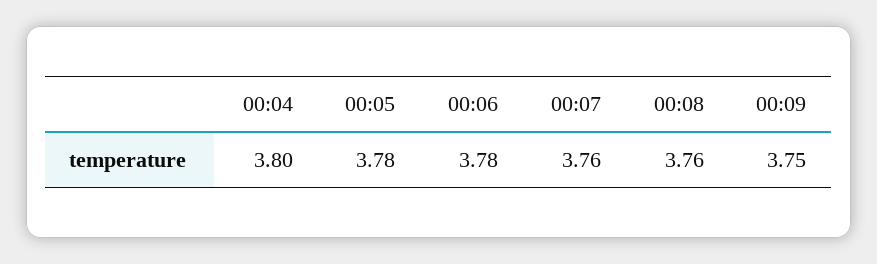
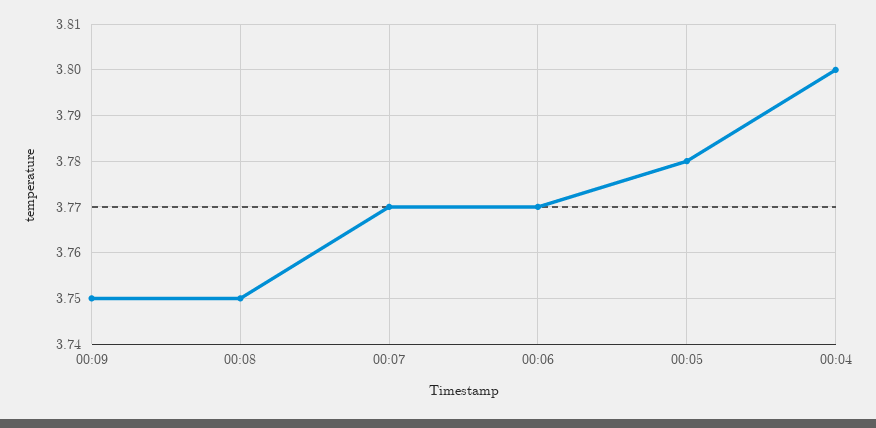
  {
    "00:04": 3.8,
    "00:05": 3.78,
-   "00:06": 3.78,
+   "00:06": 3.77,
-   "00:07": 3.76,
+   "00:07": 3.77,
-   "00:08": 3.76,
+   "00:08": 3.75,
    "00:09": 3.75
  }

